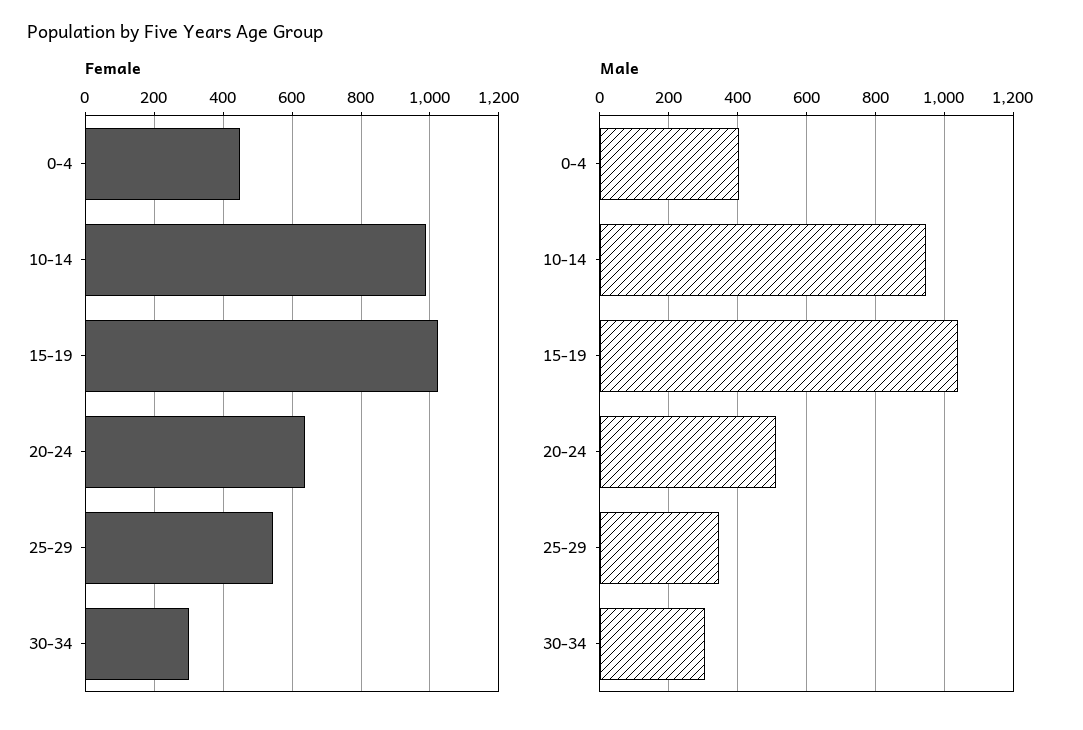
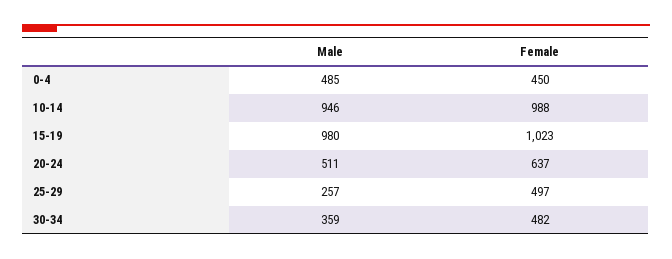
  {
    "Female": {
      "0-4": 450,
      "10-14": 988,
      "15-19": 1023,
      "20-24": 637,
-     "25-29": 540,
+     "25-29": 497,
-     "30-34": 300
+     "30-34": 482
    },
    "Male": {
-     "0-4": 400,
+     "0-4": 485,
      "10-14": 946,
-     "15-19": 1040,
+     "15-19": 980,
      "20-24": 511,
-     "25-29": 340,
+     "25-29": 257,
-     "30-34": 300
+     "30-34": 359
    }
  }

